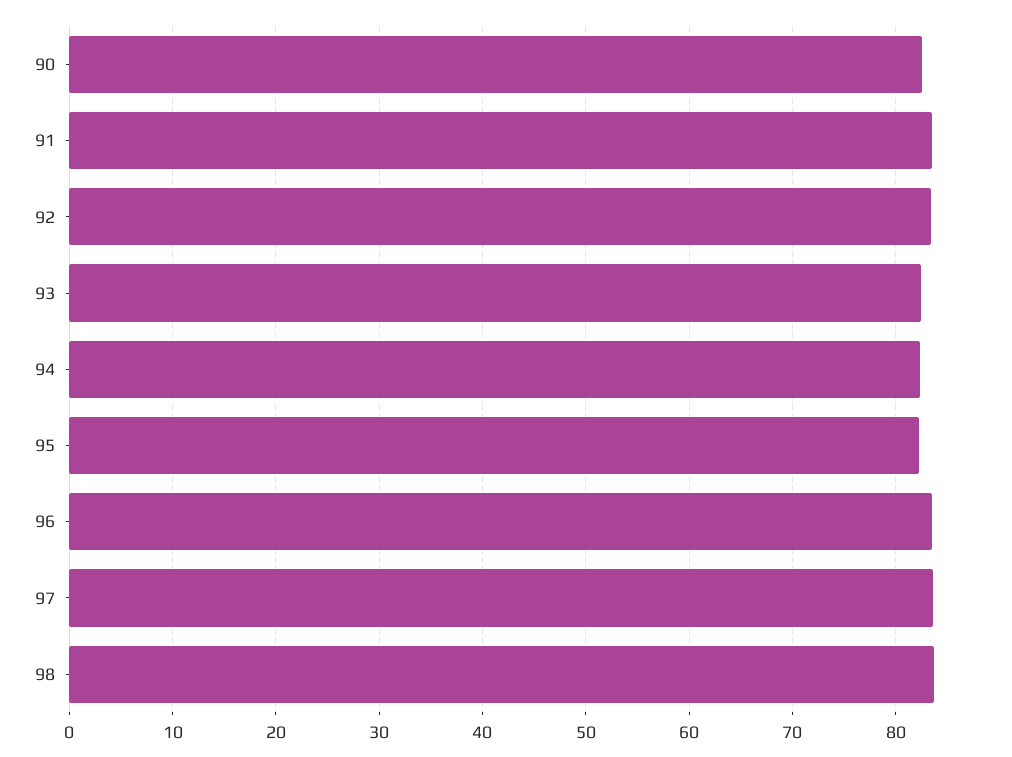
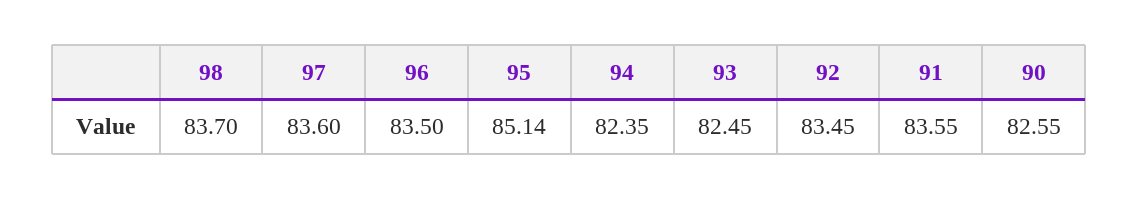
  {
    "90": 82.55,
    "91": 83.55,
    "92": 83.45,
    "93": 82.45,
    "94": 82.35,
-   "95": 82,
+   "95": 85.14,
    "96": 83.5,
    "97": 83.6,
    "98": 83.7
  }

